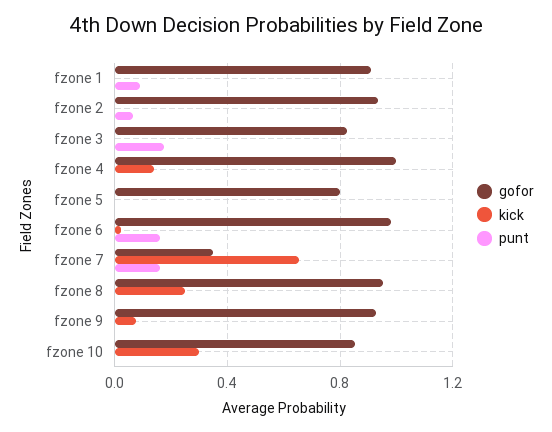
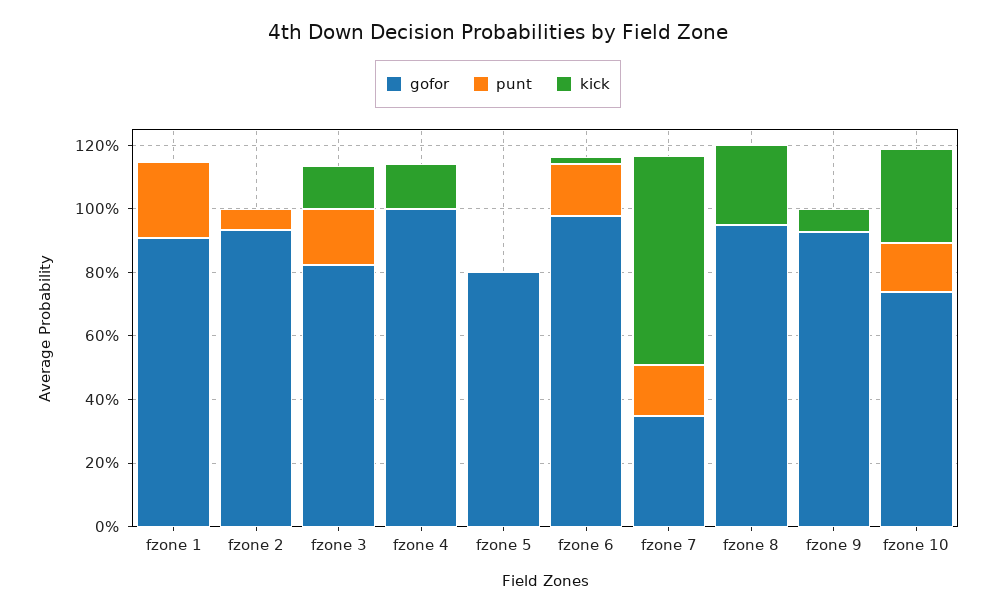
  {
    "gofor": {
      "fzone 1": 0.9,
      "fzone 2": 0.95,
      "fzone 3": 0.8,
      "fzone 4": 1,
      "fzone 5": 0.8,
      "fzone 6": 1,
      "fzone 7": 0.35,
      "fzone 8": 0.95,
      "fzone 9": 0.95,
-     "fzone 10": 0.85
+     "fzone 10": 0.75
    },
    "kick": {
      "fzone 1": 0,
      "fzone 2": 0,
-     "fzone 3": 0,
+     "fzone 3": 0.15,
      "fzone 4": 0.15,
      "fzone 5": 0,
      "fzone 6": 0,
      "fzone 7": 0.65,
      "fzone 8": 0.25,
      "fzone 9": 0.05,
      "fzone 10": 0.3
    },
    "punt": {
-     "fzone 1": 0.1,
+     "fzone 1": 0.25,
      "fzone 2": 0.05,
      "fzone 3": 0.2,
      "fzone 4": 0,
      "fzone 5": 0,
      "fzone 6": 0.15,
      "fzone 7": 0.15,
      "fzone 8": 0,
      "fzone 9": 0,
-     "fzone 10": 0
+     "fzone 10": 0.15
    }
  }

